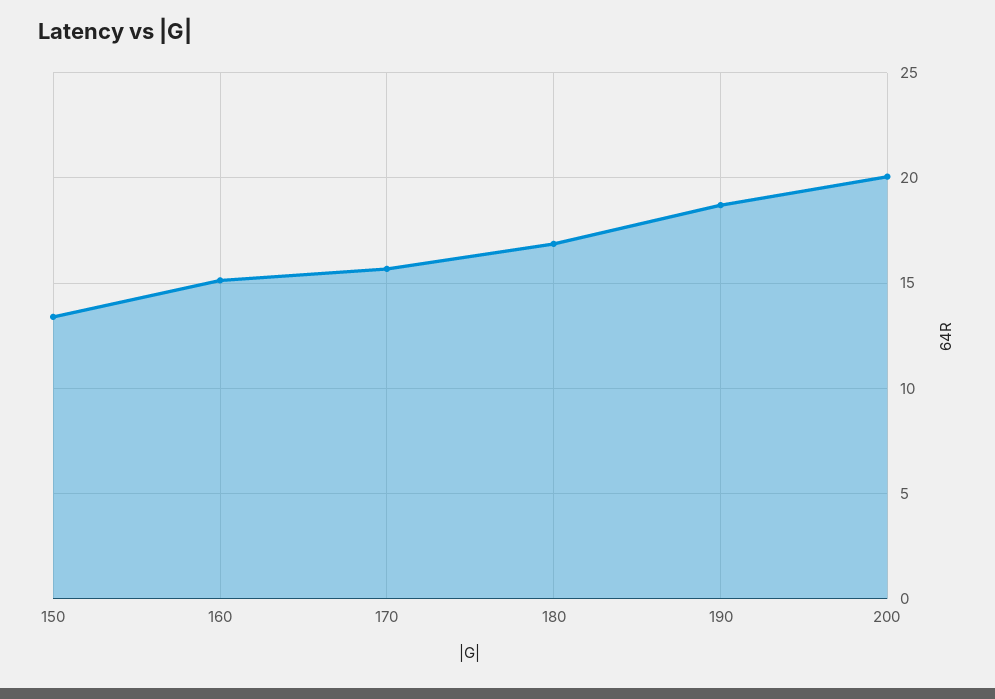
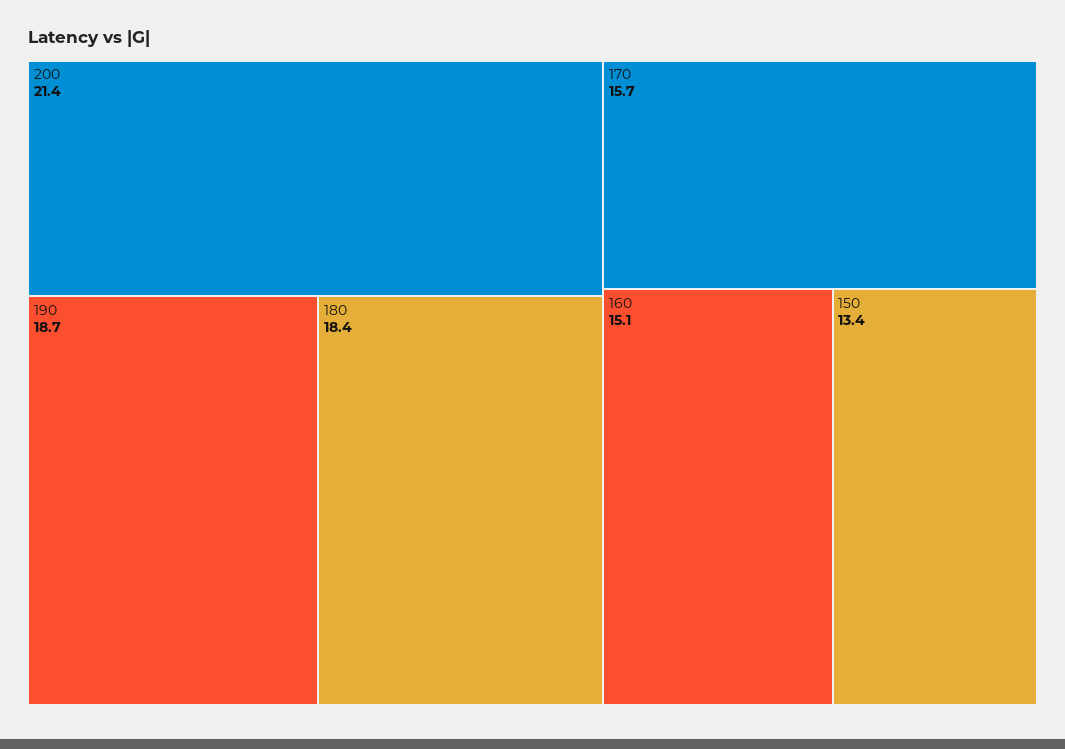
  {
    "150": 13.4,
    "160": 15.1,
    "170": 15.7,
-   "180": 17,
+   "180": 18.4,
    "190": 18.7,
-   "200": 20
+   "200": 21.4
  }

